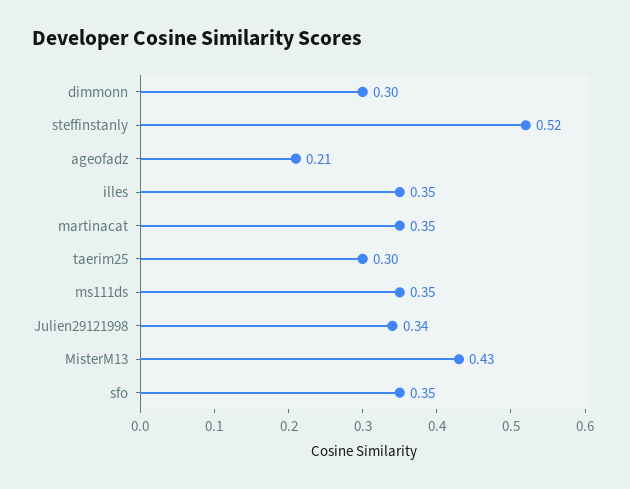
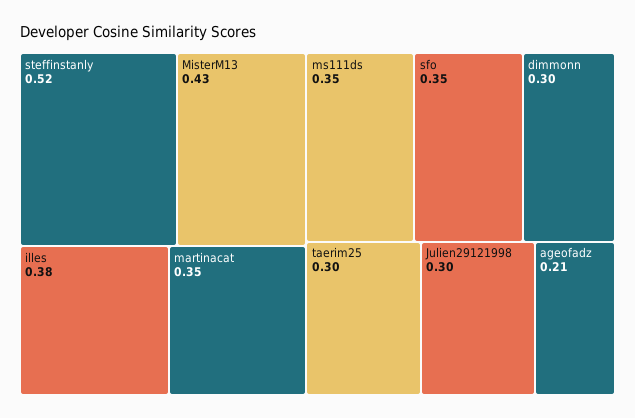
  {
    "dimmonn": 0.3,
    "steffinstanly": 0.52,
    "ageofadz": 0.21,
-   "illes": 0.35,
+   "illes": 0.38,
    "martinacat": 0.35,
    "taerim25": 0.3,
    "ms111ds": 0.35,
-   "Julien29121998": 0.34,
+   "Julien29121998": 0.3,
    "MisterM13": 0.43,
    "sfo": 0.35
  }

